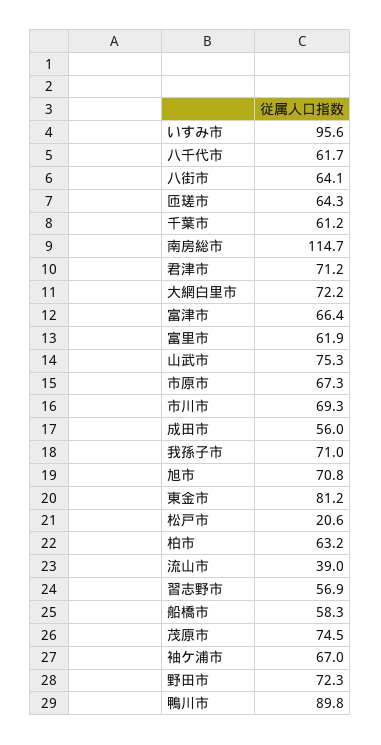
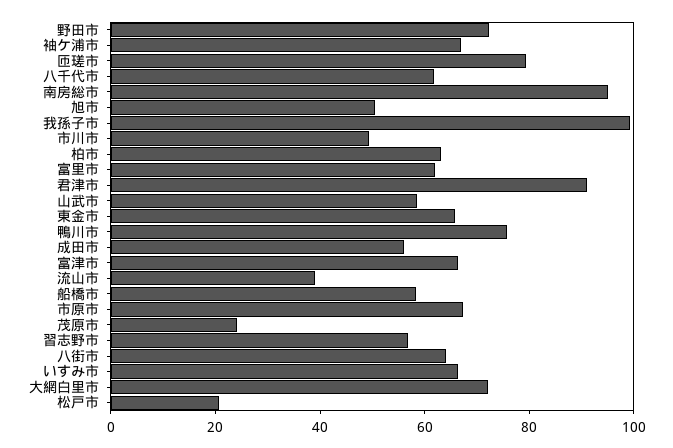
  {
-   "いすみ市": 95.6,
+   "いすみ市": 65,
    "八千代市": 61.7,
    "八街市": 64.1,
-   "匝瑳市": 64.3,
+   "匝瑳市": 80,
-   "千葉市": 61.2,
-   "南房総市": 114.7,
+   "南房総市": 95,
-   "君津市": 71.2,
+   "君津市": 90,
    "大網白里市": 72.2,
    "富津市": 66.4,
    "富里市": 61.9,
-   "山武市": 75.3,
+   "山武市": 60,
    "市原市": 67.3,
-   "市川市": 69.3,
+   "市川市": 50,
    "成田市": 56,
-   "我孫子市": 71,
+   "我孫子市": 100,
-   "旭市": 70.8,
+   "旭市": 50,
-   "東金市": 81.2,
+   "東金市": 65,
    "松戸市": 20.6,
    "柏市": 63.2,
    "流山市": 39,
    "習志野市": 56.9,
    "船橋市": 58.3,
-   "茂原市": 74.5,
+   "茂原市": 25,
    "袖ケ浦市": 67,
    "野田市": 72.3,
-   "鴨川市": 89.8
+   "鴨川市": 75
  }

